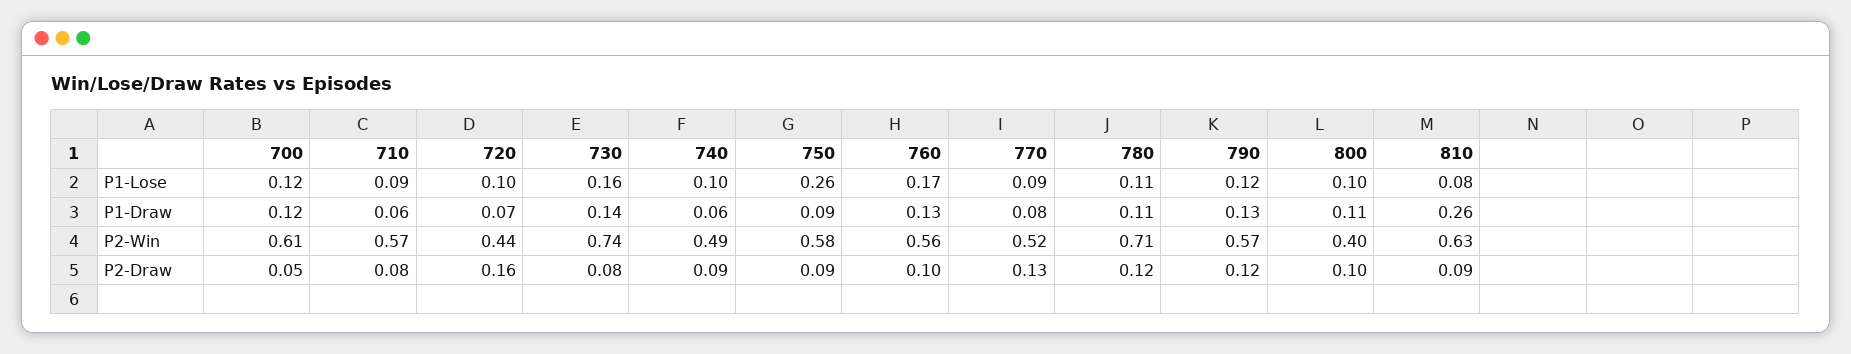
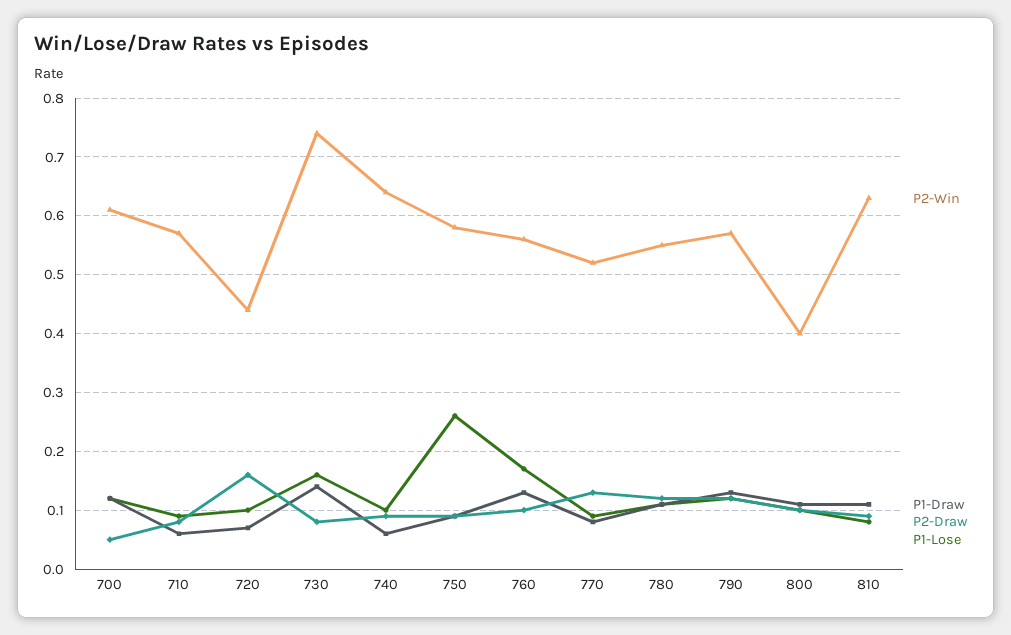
  {
    "P1-Lose": {
      "700": 0.12,
      "710": 0.09,
      "720": 0.1,
      "730": 0.16,
      "740": 0.1,
      "750": 0.26,
      "760": 0.17,
      "770": 0.09,
      "780": 0.11,
      "790": 0.12,
      "800": 0.1,
      "810": 0.08
    },
    "P1-Draw": {
      "700": 0.12,
      "710": 0.06,
      "720": 0.07,
      "730": 0.14,
      "740": 0.06,
      "750": 0.09,
      "760": 0.13,
      "770": 0.08,
      "780": 0.11,
      "790": 0.13,
      "800": 0.11,
-     "810": 0.26
+     "810": 0.1
    },
    "P2-Win": {
      "700": 0.61,
      "710": 0.57,
      "720": 0.44,
      "730": 0.74,
-     "740": 0.49,
+     "740": 0.65,
      "750": 0.58,
      "760": 0.56,
      "770": 0.52,
-     "780": 0.71,
+     "780": 0.55,
      "790": 0.57,
      "800": 0.4,
      "810": 0.63
    },
    "P2-Draw": {
      "700": 0.05,
      "710": 0.08,
      "720": 0.16,
      "730": 0.08,
      "740": 0.09,
      "750": 0.09,
      "760": 0.1,
      "770": 0.13,
      "780": 0.12,
      "790": 0.12,
      "800": 0.1,
      "810": 0.09
    }
  }

